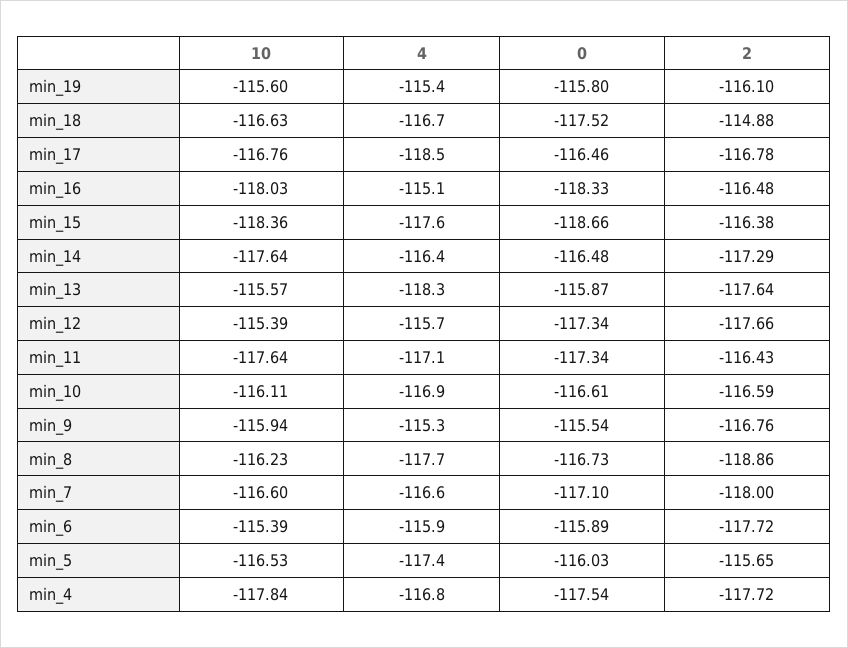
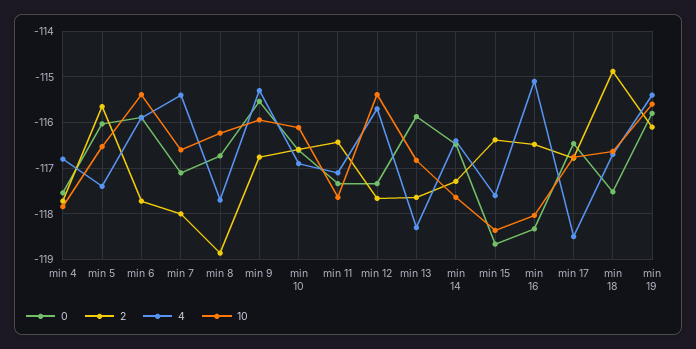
  {
    "10": {
      "min_19": -115.6,
      "min_18": -116.63,
      "min_17": -116.76,
      "min_16": -118.03,
      "min_15": -118.36,
      "min_14": -117.64,
-     "min_13": -115.57,
+     "min_13": -116.8,
      "min_12": -115.39,
      "min_11": -117.64,
      "min_10": -116.11,
      "min_9": -115.94,
      "min_8": -116.23,
      "min_7": -116.6,
      "min_6": -115.39,
      "min_5": -116.53,
      "min_4": -117.84
    },
    "4": {
      "min_19": -115.4,
      "min_18": -116.7,
      "min_17": -118.5,
      "min_16": -115.1,
      "min_15": -117.6,
      "min_14": -116.4,
      "min_13": -118.3,
      "min_12": -115.7,
      "min_11": -117.1,
      "min_10": -116.9,
      "min_9": -115.3,
      "min_8": -117.7,
-     "min_7": -116.6,
+     "min_7": -115.4,
      "min_6": -115.9,
      "min_5": -117.4,
      "min_4": -116.8
    },
    "0": {
      "min_19": -115.8,
      "min_18": -117.52,
      "min_17": -116.46,
      "min_16": -118.33,
      "min_15": -118.66,
      "min_14": -116.48,
      "min_13": -115.87,
      "min_12": -117.34,
      "min_11": -117.34,
      "min_10": -116.61,
      "min_9": -115.54,
      "min_8": -116.73,
      "min_7": -117.1,
      "min_6": -115.89,
      "min_5": -116.03,
      "min_4": -117.54
    },
    "2": {
      "min_19": -116.1,
      "min_18": -114.88,
      "min_17": -116.78,
      "min_16": -116.48,
      "min_15": -116.38,
      "min_14": -117.29,
      "min_13": -117.64,
      "min_12": -117.66,
      "min_11": -116.43,
      "min_10": -116.59,
      "min_9": -116.76,
      "min_8": -118.86,
      "min_7": -118,
      "min_6": -117.72,
      "min_5": -115.65,
      "min_4": -117.72
    }
  }

